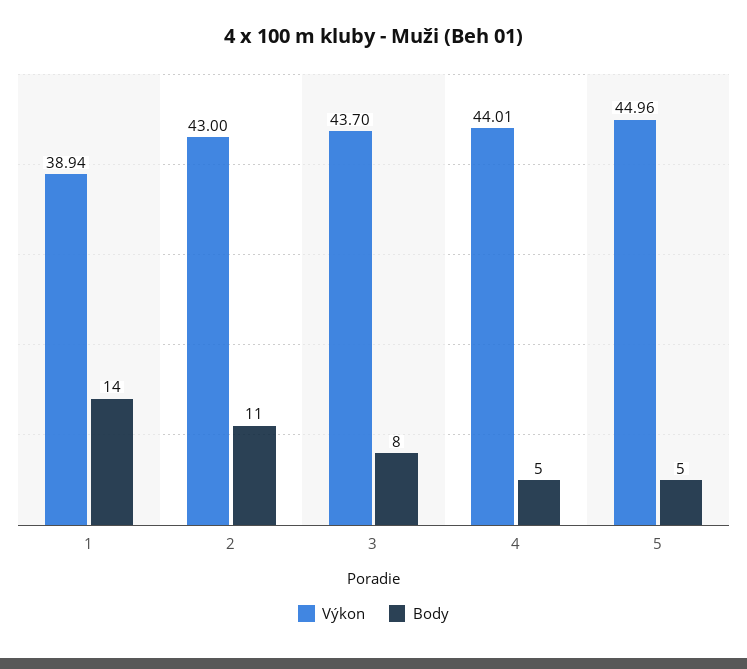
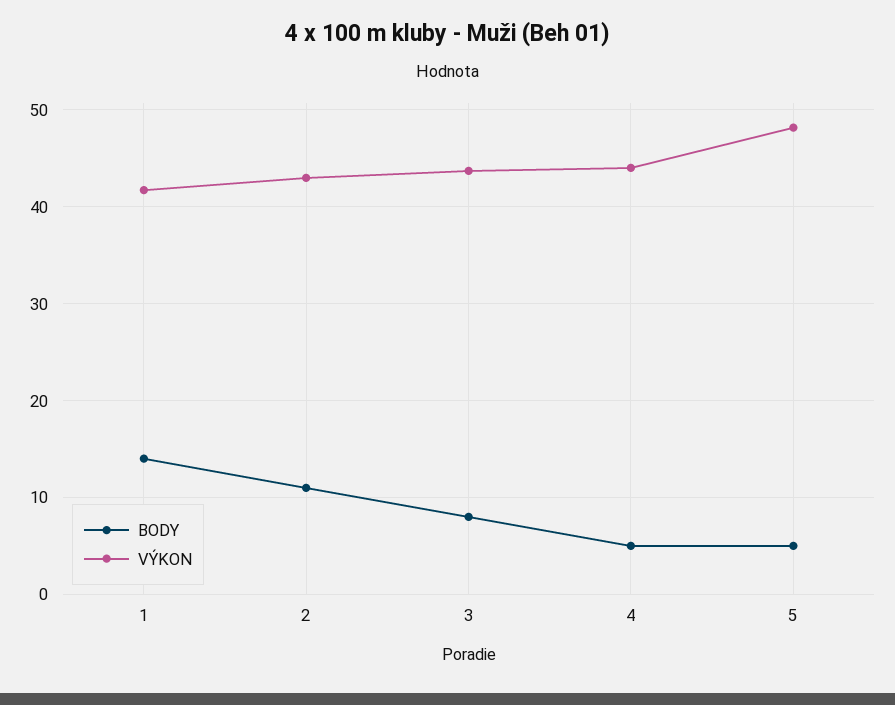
  {
    "Výkon": {
-     "1": 38.94,
+     "1": 42,
      "2": 43,
      "3": 43.7,
      "4": 44.01,
-     "5": 44.96
+     "5": 48
    },
    "Body": {
      "1": 14,
      "2": 11,
      "3": 8,
      "4": 5,
      "5": 5
    }
  }

